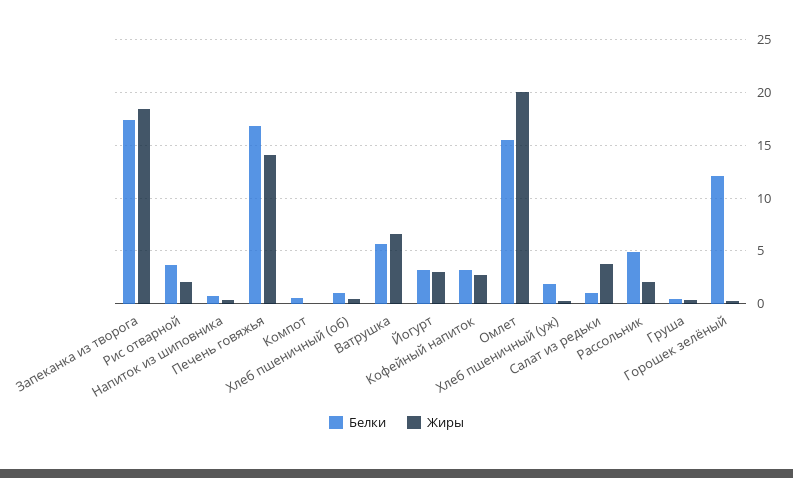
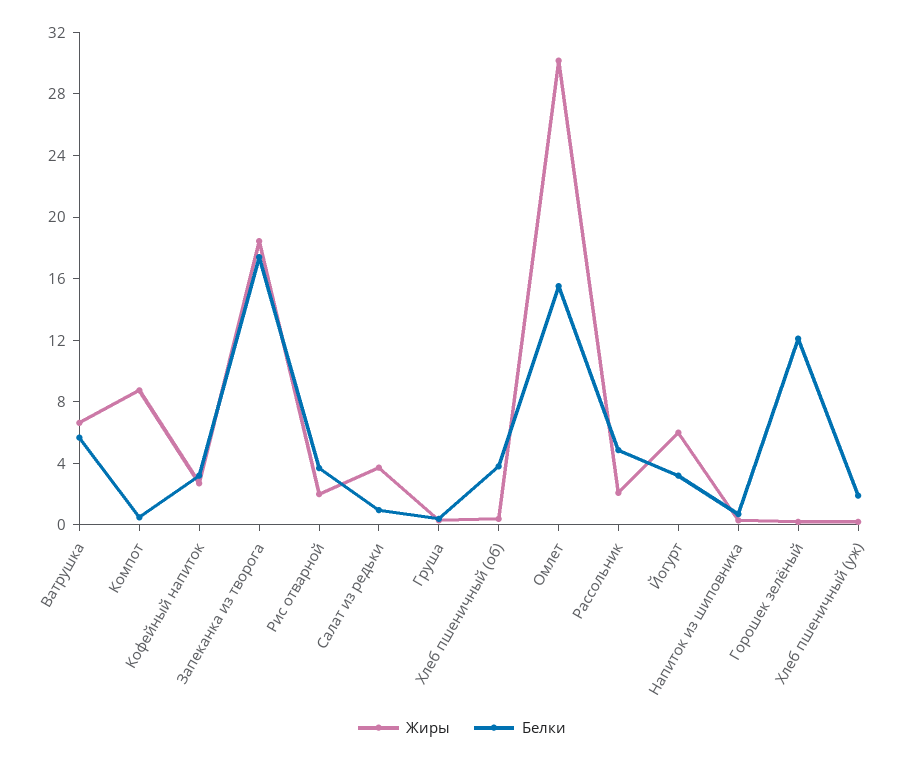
  {
    "Белки": {
      "Запеканка из творога": 17,
      "Рис отварной": 4,
      "Напиток из шиповника": 1,
-     "Печень говяжья": 17,
      "Компот": 1,
-     "Хлеб пшеничный (об)": 1,
+     "Хлеб пшеничный (об)": 4,
      "Ватрушка": 6,
      "Йогурт": 3,
      "Кофейный напиток": 3,
      "Омлет": 16,
      "Хлеб пшеничный (уж)": 2,
      "Салат из редьки": 1,
      "Рассольник": 5,
      "Груша": 0,
      "Горошек зелёный": 12
    },
    "Жиры": {
      "Запеканка из творога": 18,
      "Рис отварной": 2,
      "Напиток из шиповника": 0,
-     "Печень говяжья": 14,
-     "Компот": 0,
+     "Компот": 9,
      "Хлеб пшеничный (об)": 0,
      "Ватрушка": 7,
-     "Йогурт": 3,
+     "Йогурт": 6,
      "Кофейный напиток": 3,
-     "Омлет": 20,
+     "Омлет": 30,
      "Хлеб пшеничный (уж)": 0,
      "Салат из редьки": 4,
      "Рассольник": 2,
      "Груша": 0,
      "Горошек зелёный": 0
    }
  }

